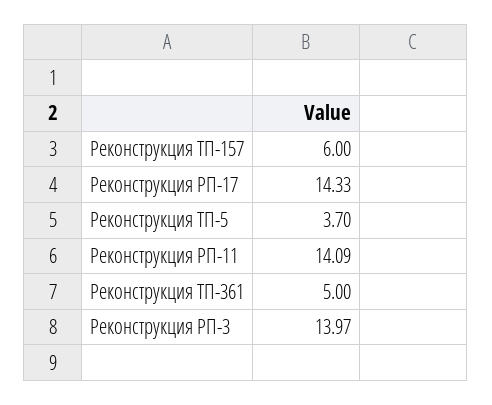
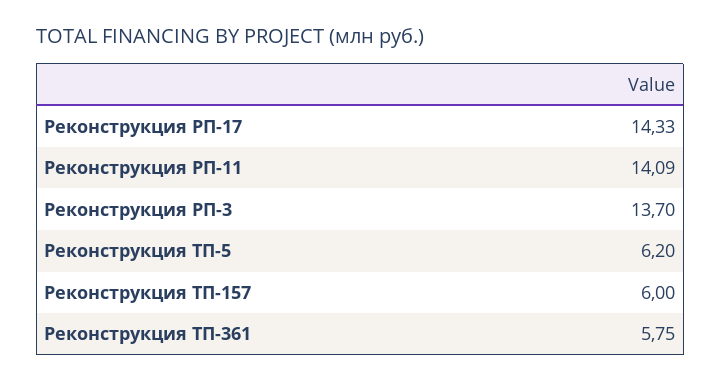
  {
    "Реконструкция ТП-157": 6,
    "Реконструкция РП-17": 14.33,
-   "Реконструкция ТП-5": 3.7,
+   "Реконструкция ТП-5": 6.2,
    "Реконструкция РП-11": 14.09,
-   "Реконструкция ТП-361": 5,
+   "Реконструкция ТП-361": 5.75,
-   "Реконструкция РП-3": 13.97
+   "Реконструкция РП-3": 13.7
  }

